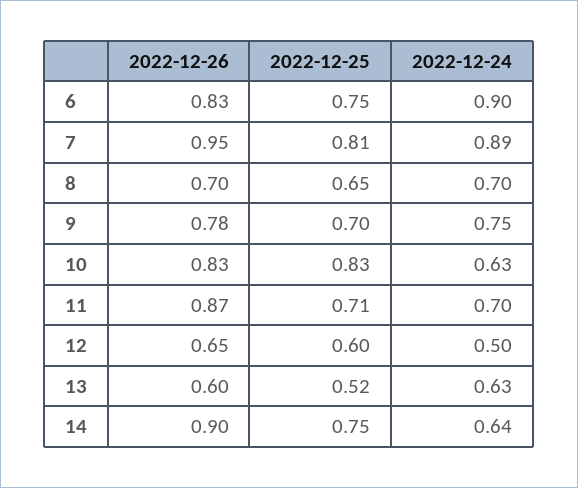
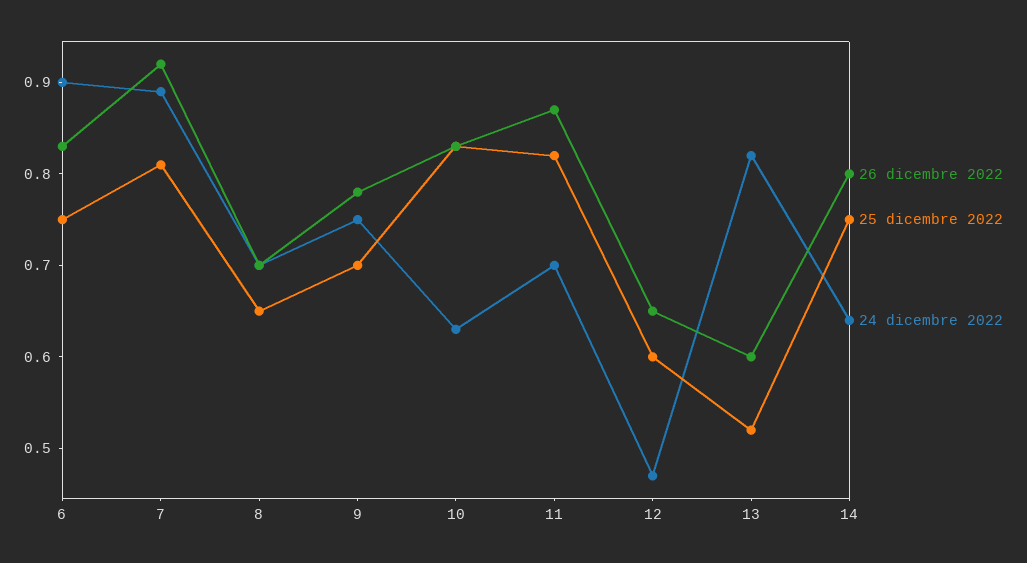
  {
    "2022-12-26": {
      "6": 0.83,
-     "7": 0.95,
+     "7": 0.92,
      "8": 0.7,
      "9": 0.78,
      "10": 0.83,
      "11": 0.87,
      "12": 0.65,
      "13": 0.6,
-     "14": 0.9
+     "14": 0.8
    },
    "2022-12-25": {
      "6": 0.75,
      "7": 0.81,
      "8": 0.65,
      "9": 0.7,
      "10": 0.83,
-     "11": 0.71,
+     "11": 0.82,
      "12": 0.6,
      "13": 0.52,
      "14": 0.75
    },
    "2022-12-24": {
      "6": 0.9,
      "7": 0.89,
      "8": 0.7,
      "9": 0.75,
      "10": 0.63,
      "11": 0.7,
-     "12": 0.5,
+     "12": 0.47,
-     "13": 0.63,
+     "13": 0.82,
      "14": 0.64
    }
  }

